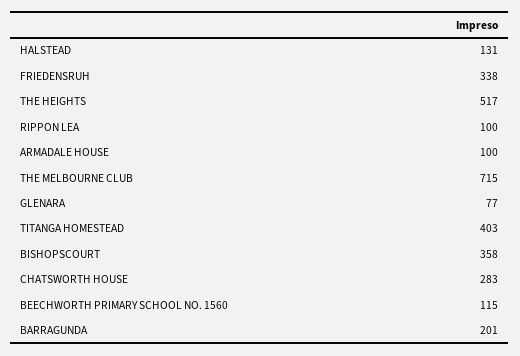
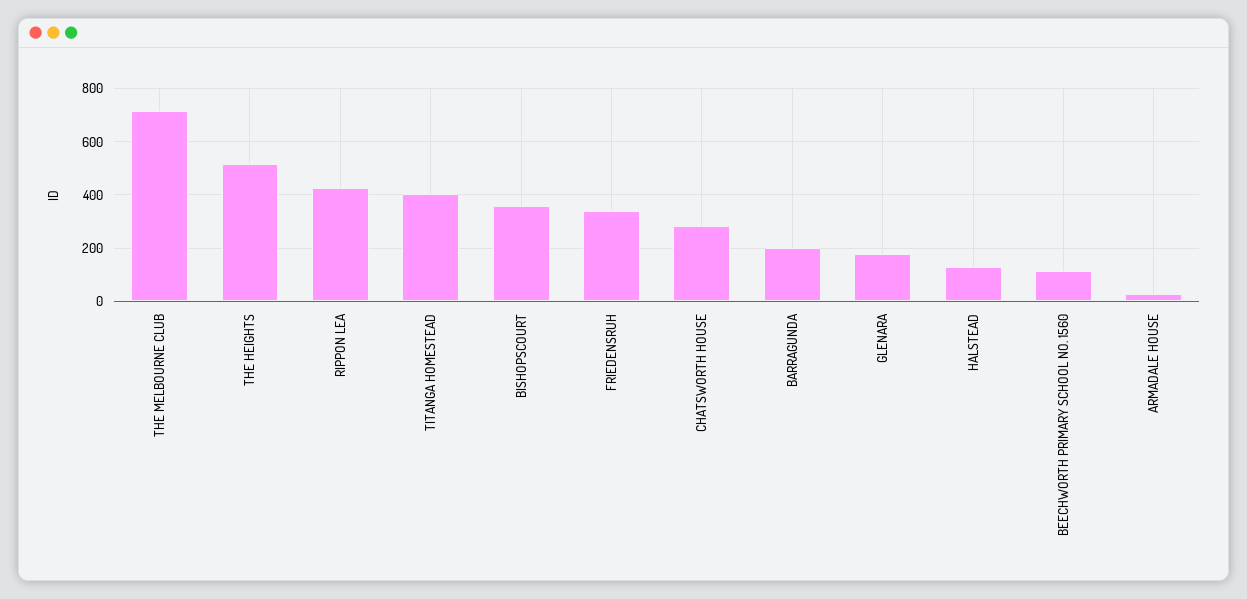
  {
    "HALSTEAD": 131,
    "FRIEDENSRUH": 338,
    "THE HEIGHTS": 517,
-   "RIPPON LEA": 100,
+   "RIPPON LEA": 425,
-   "ARMADALE HOUSE": 100,
+   "ARMADALE HOUSE": 25,
    "THE MELBOURNE CLUB": 715,
-   "GLENARA": 77,
+   "GLENARA": 175,
    "TITANGA HOMESTEAD": 403,
    "BISHOPSCOURT": 358,
    "CHATSWORTH HOUSE": 283,
    "BEECHWORTH PRIMARY SCHOOL NO. 1560": 115,
    "BARRAGUNDA": 201
  }

